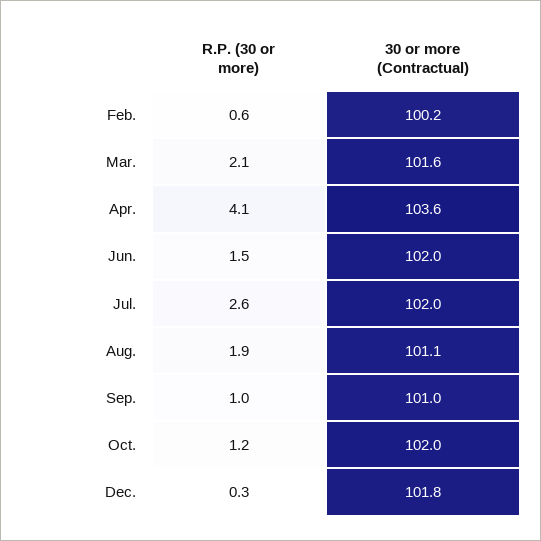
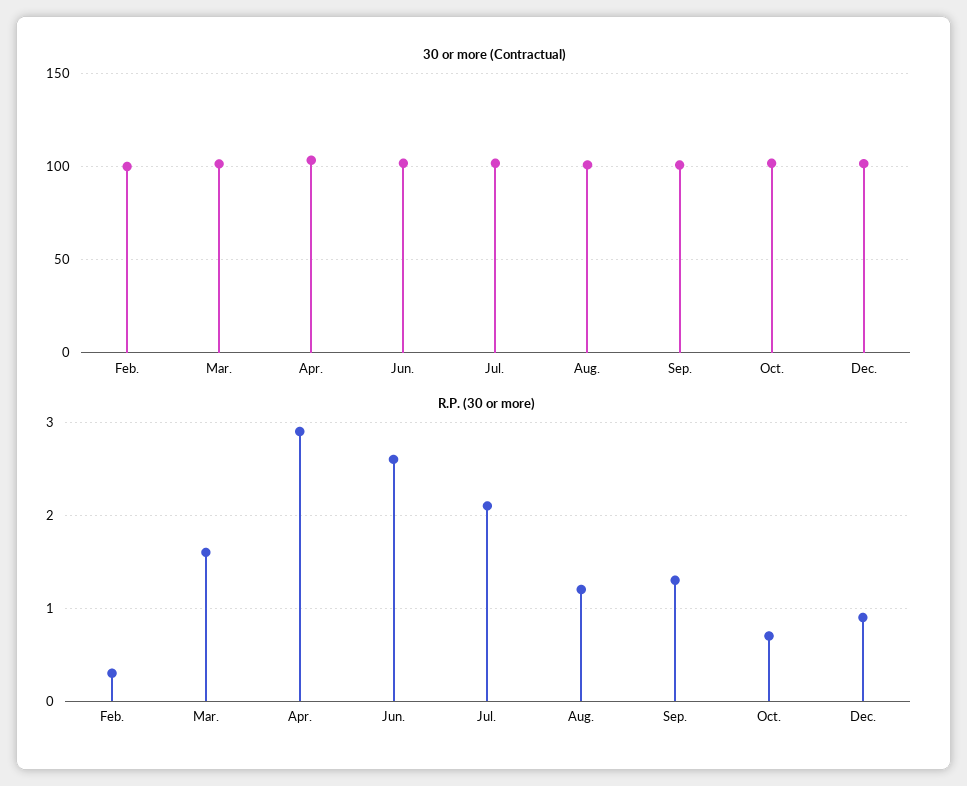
  {
    "R.P. (30 or more)": {
-     "Feb.": 0.6,
+     "Feb.": 0.3,
-     "Mar.": 2.1,
+     "Mar.": 1.6,
-     "Apr.": 4.1,
+     "Apr.": 2.9,
-     "Jun.": 1.5,
+     "Jun.": 2.6,
-     "Jul.": 2.6,
+     "Jul.": 2.1,
-     "Aug.": 1.9,
+     "Aug.": 1.2,
-     "Sep.": 1,
+     "Sep.": 1.3,
-     "Oct.": 1.2,
+     "Oct.": 0.7,
-     "Dec.": 0.3
+     "Dec.": 0.9
    },
    "30 or more (Contractual)": {
      "Feb.": 100.2,
      "Mar.": 101.6,
      "Apr.": 103.6,
      "Jun.": 102,
      "Jul.": 102,
      "Aug.": 101.1,
      "Sep.": 101,
      "Oct.": 102,
      "Dec.": 101.8
    }
  }

